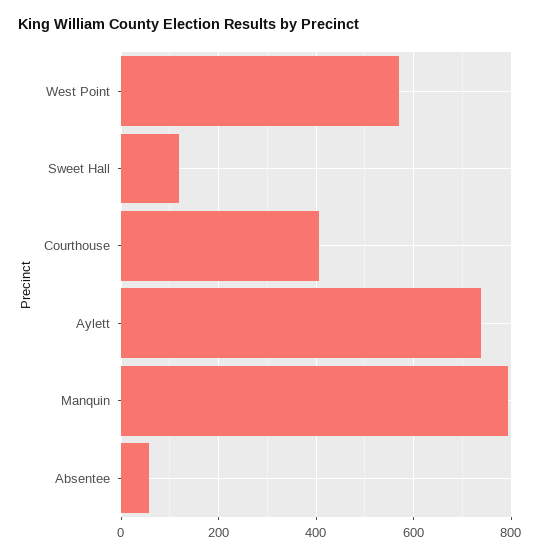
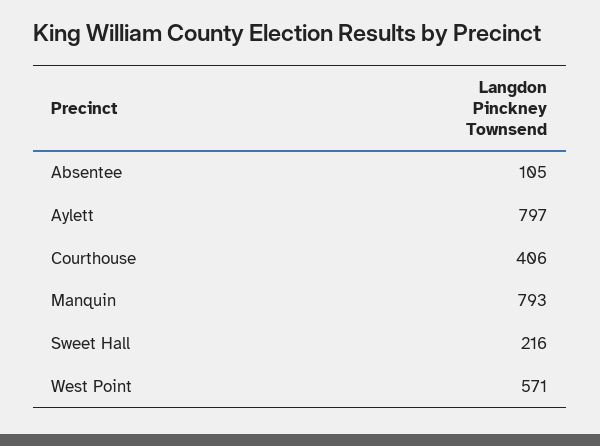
  {
    "West Point": 571,
-   "Sweet Hall": 120,
+   "Sweet Hall": 216,
    "Courthouse": 406,
-   "Aylett": 740,
+   "Aylett": 797,
    "Manquin": 793,
-   "Absentee": 60
+   "Absentee": 105
  }

